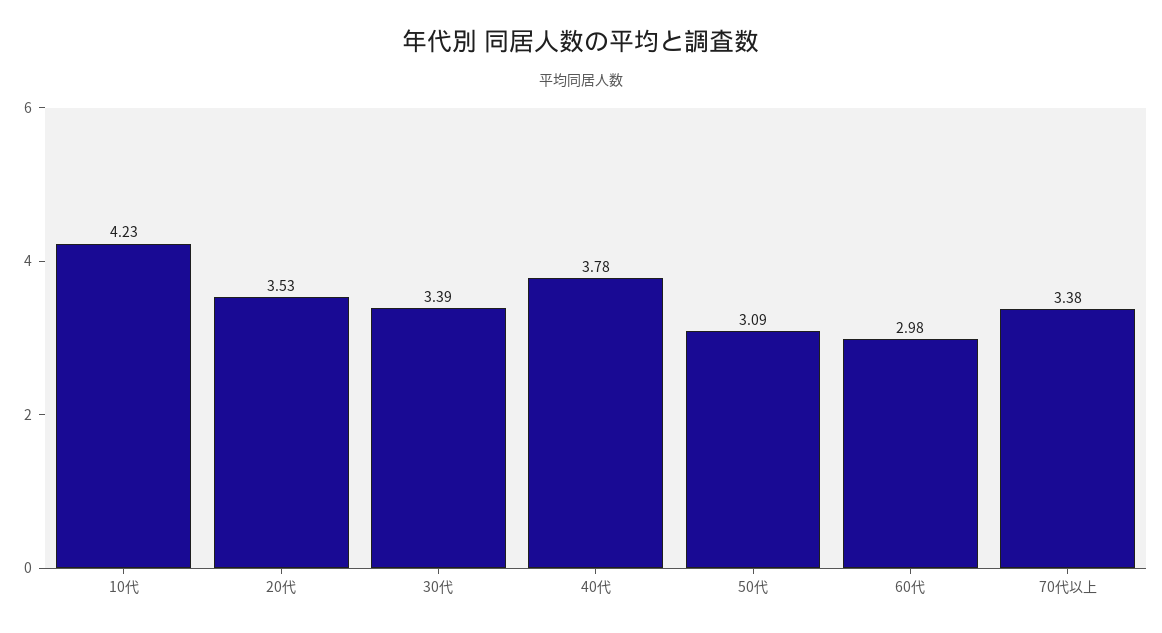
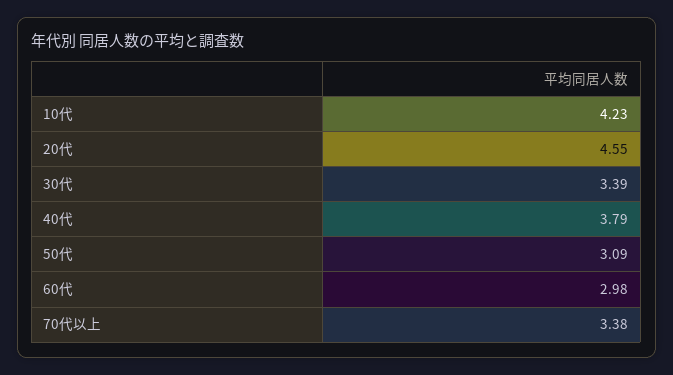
  {
    "10代": 4.23,
-   "20代": 3.53,
+   "20代": 4.55,
    "30代": 3.39,
-   "40代": 3.78,
+   "40代": 3.79,
    "50代": 3.09,
    "60代": 2.98,
    "70代以上": 3.38
  }

